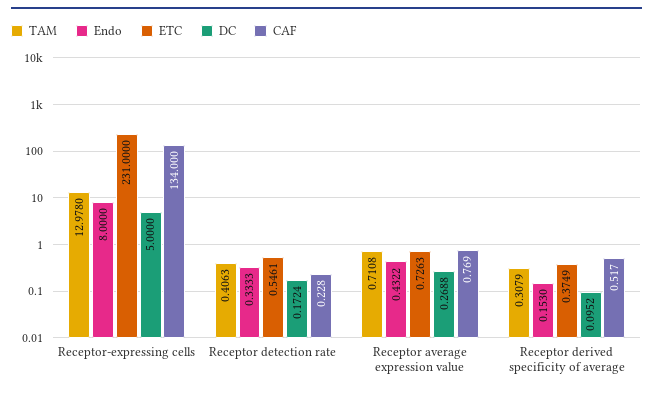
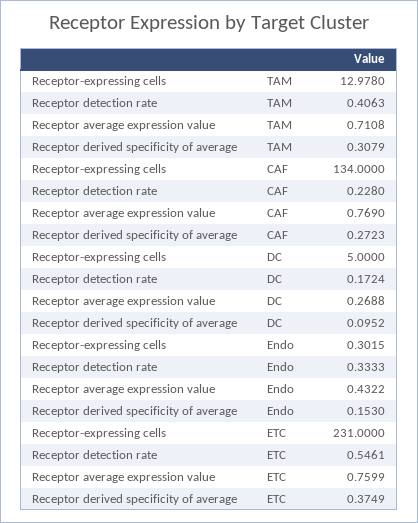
  {
    "TAM": {
      "Receptor-expressing cells": 12.978,
      "Receptor detection rate": 0.4063,
      "Receptor average expression value": 0.7108,
      "Receptor derived specificity of average": 0.3079
    },
    "Endo": {
-     "Receptor-expressing cells": 8,
+     "Receptor-expressing cells": 0.3015,
      "Receptor detection rate": 0.3333,
      "Receptor average expression value": 0.4322,
      "Receptor derived specificity of average": 0.153
    },
    "ETC": {
      "Receptor-expressing cells": 231,
      "Receptor detection rate": 0.5461,
-     "Receptor average expression value": 0.7263,
+     "Receptor average expression value": 0.7599,
      "Receptor derived specificity of average": 0.3749
    },
    "DC": {
      "Receptor-expressing cells": 5,
      "Receptor detection rate": 0.1724,
      "Receptor average expression value": 0.2688,
      "Receptor derived specificity of average": 0.0952
    },
    "CAF": {
      "Receptor-expressing cells": 134,
      "Receptor detection rate": 0.228,
      "Receptor average expression value": 0.769,
-     "Receptor derived specificity of average": 0.517
+     "Receptor derived specificity of average": 0.2723
    }
  }

